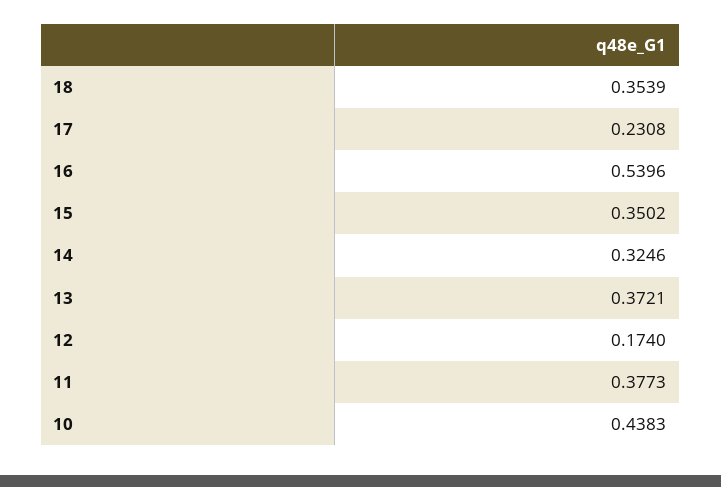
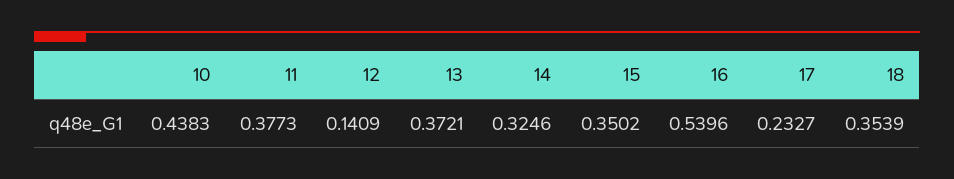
  {
    "18": 0.3539,
-   "17": 0.2308,
+   "17": 0.2327,
    "16": 0.5396,
    "15": 0.3502,
    "14": 0.3246,
    "13": 0.3721,
-   "12": 0.174,
+   "12": 0.1409,
    "11": 0.3773,
    "10": 0.4383
  }

